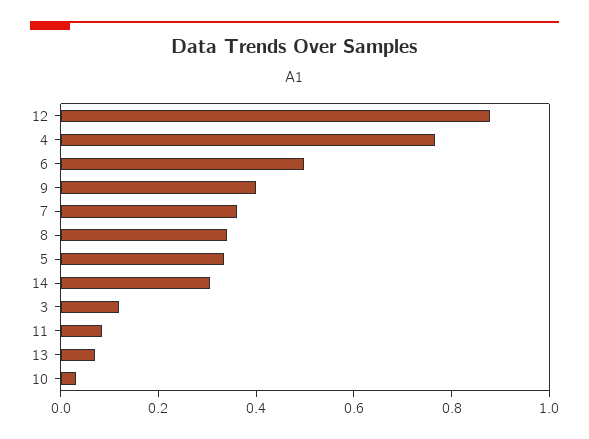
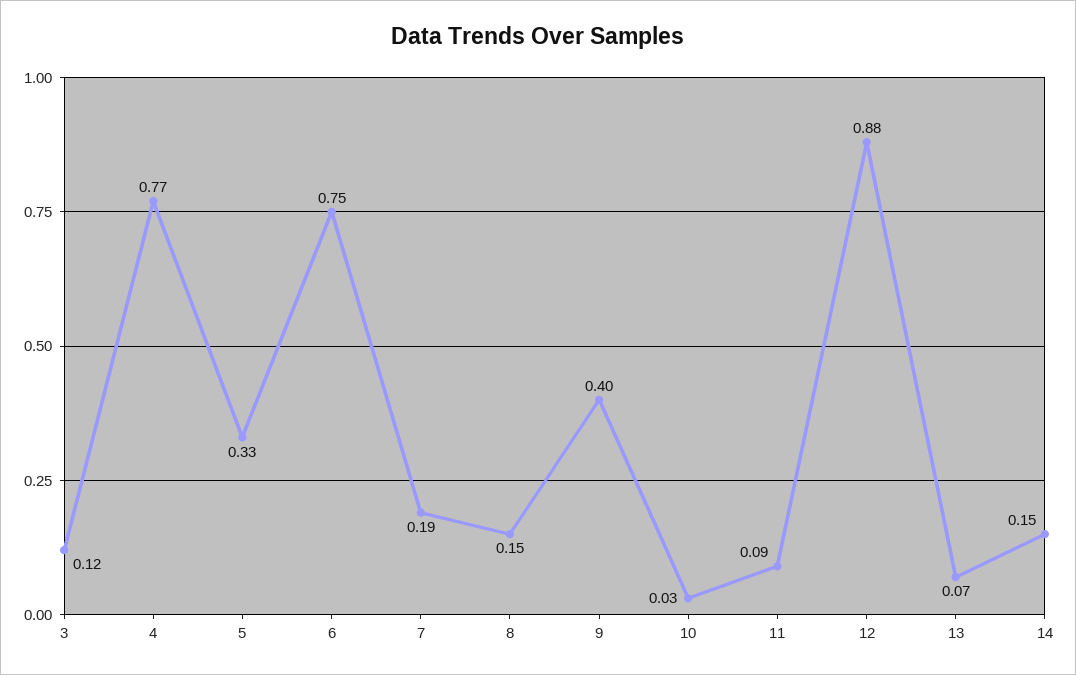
  {
    "12": 0.88,
    "4": 0.77,
-   "6": 0.5,
+   "6": 0.75,
    "9": 0.4,
-   "7": 0.35,
+   "7": 0.19,
-   "8": 0.35,
+   "8": 0.15,
    "5": 0.33,
-   "14": 0.3,
+   "14": 0.15,
    "3": 0.12,
    "11": 0.09,
    "13": 0.07,
    "10": 0.03
  }

